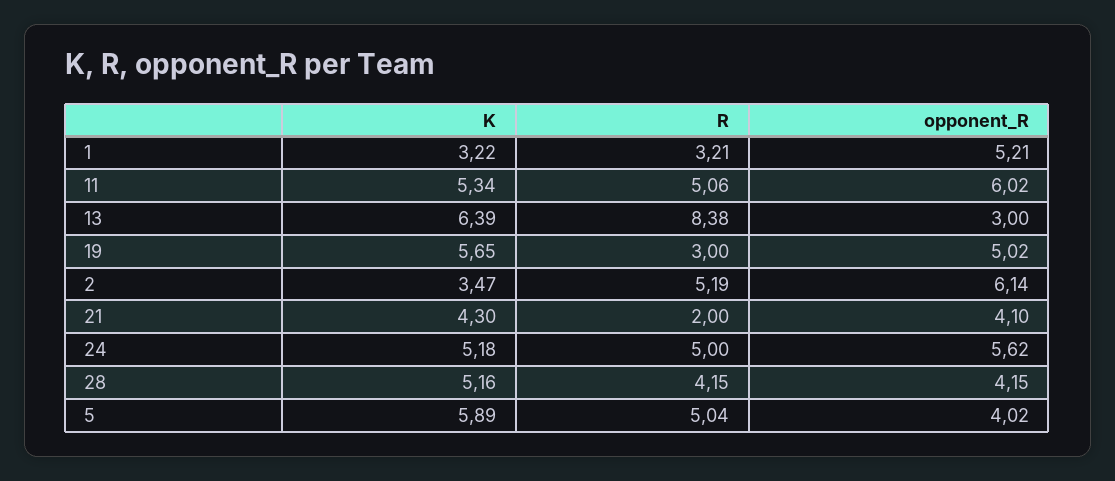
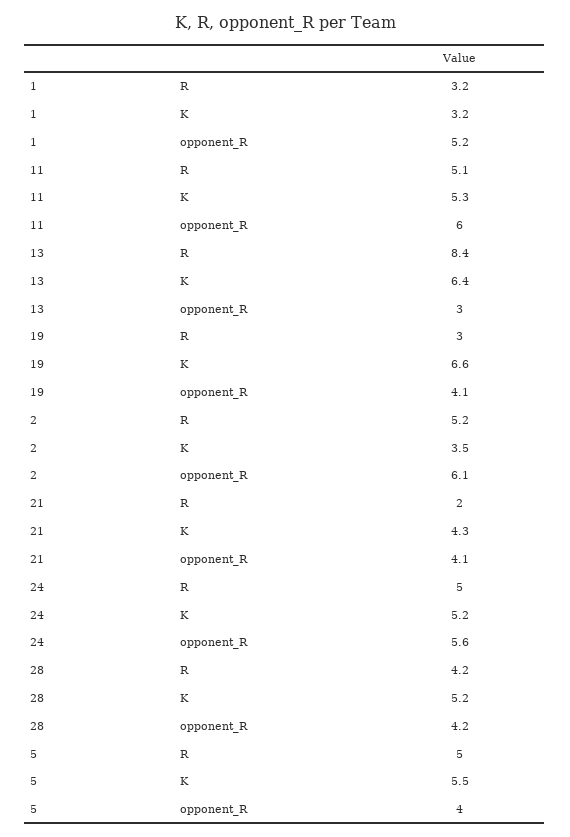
  {
    "K": {
      "1": 3.22,
      "11": 5.34,
      "13": 6.39,
-     "19": 5.65,
+     "19": 6.6,
      "2": 3.47,
      "21": 4.3,
      "24": 5.18,
      "28": 5.16,
-     "5": 5.89
+     "5": 5.5
    },
    "R": {
      "1": 3.21,
      "11": 5.06,
      "13": 8.38,
      "19": 3,
      "2": 5.19,
      "21": 2,
      "24": 5,
      "28": 4.15,
      "5": 5.04
    },
    "opponent_R": {
      "1": 5.21,
      "11": 6.02,
      "13": 3,
-     "19": 5.02,
+     "19": 4.1,
      "2": 6.14,
      "21": 4.1,
      "24": 5.62,
      "28": 4.15,
      "5": 4.02
    }
  }

